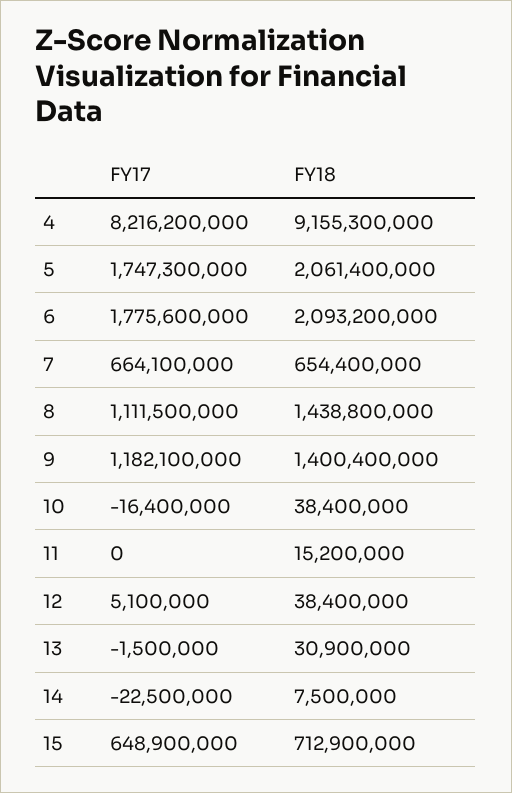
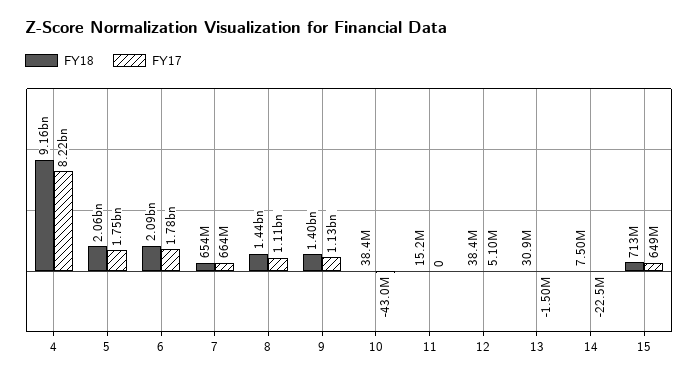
  {
    "FY17": {
      "4": 8216200000,
      "5": 1747300000,
      "6": 1775600000,
      "7": 664100000,
      "8": 1111500000,
-     "9": 1182100000,
+     "9": 1130000000,
-     "10": -16400000,
+     "10": -43000000,
      "11": 0,
      "12": 5100000,
      "13": -1500000,
      "14": -22500000,
      "15": 648900000
    },
    "FY18": {
      "4": 9155300000,
      "5": 2061400000,
      "6": 2093200000,
      "7": 654400000,
      "8": 1438800000,
      "9": 1400400000,
      "10": 38400000,
      "11": 15200000,
      "12": 38400000,
      "13": 30900000,
      "14": 7500000,
      "15": 712900000
    }
  }

